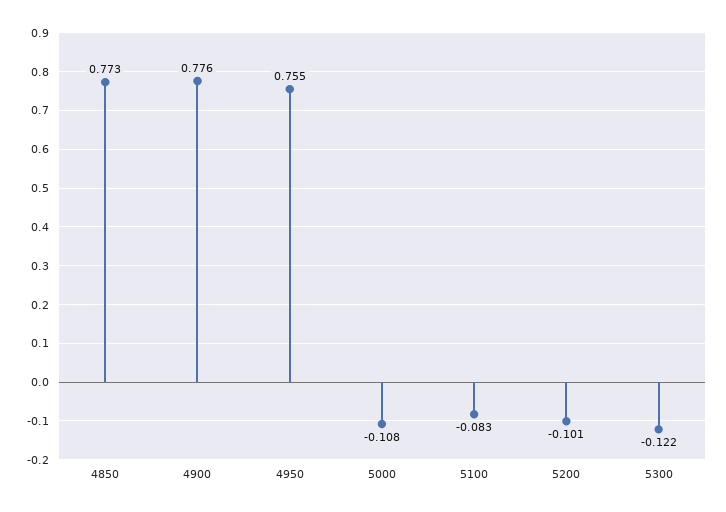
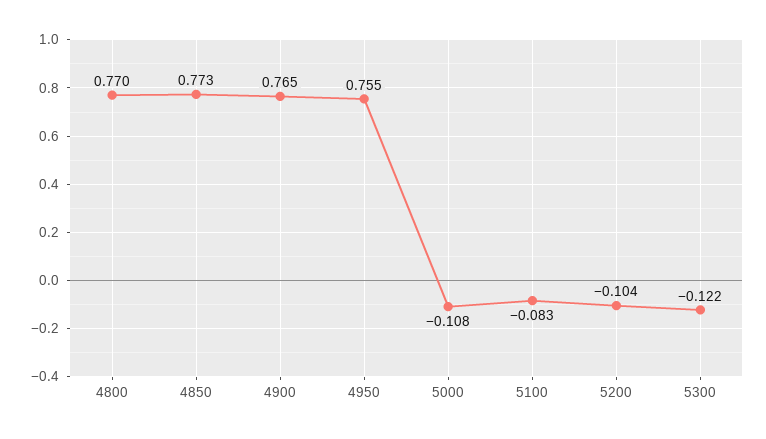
  {
    "4850": 0.773,
-   "4900": 0.776,
+   "4900": 0.765,
    "4950": 0.755,
    "5000": -0.108,
    "5100": -0.083,
-   "5200": -0.101,
+   "5200": -0.104,
-   "5300": -0.122
+   "5300": -0.122,
+   "4800": 0.77
  }

